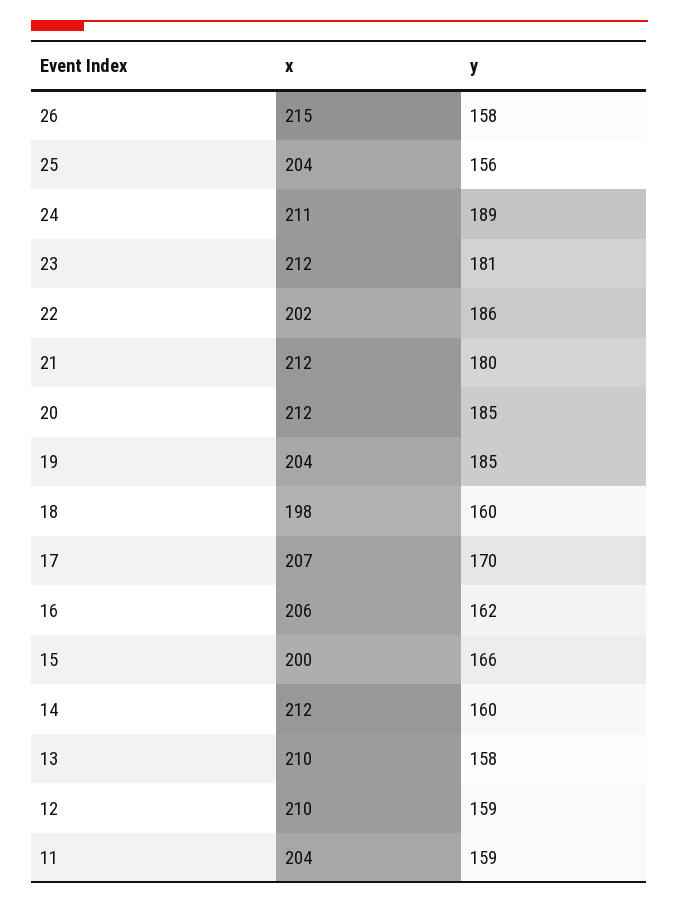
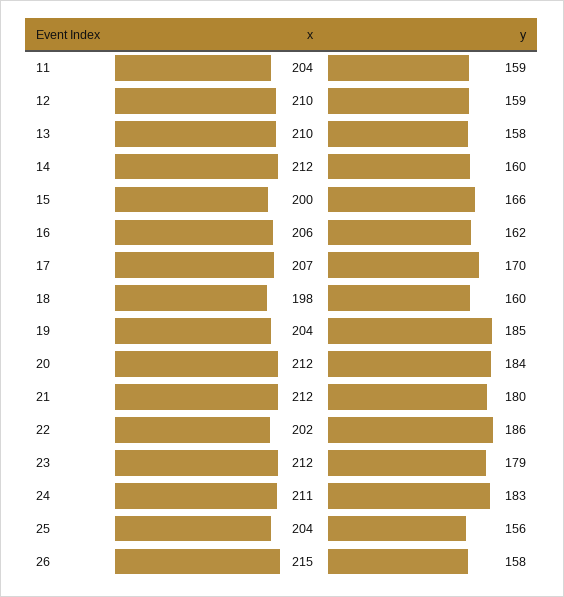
  {
    "x": {
      "26": 215,
      "25": 204,
      "24": 211,
      "23": 212,
      "22": 202,
      "21": 212,
      "20": 212,
      "19": 204,
      "18": 198,
      "17": 207,
      "16": 206,
      "15": 200,
      "14": 212,
      "13": 210,
      "12": 210,
      "11": 204
    },
    "y": {
      "26": 158,
      "25": 156,
-     "24": 189,
+     "24": 183,
-     "23": 181,
+     "23": 179,
      "22": 186,
      "21": 180,
-     "20": 185,
+     "20": 184,
      "19": 185,
      "18": 160,
      "17": 170,
      "16": 162,
      "15": 166,
      "14": 160,
      "13": 158,
      "12": 159,
      "11": 159
    }
  }

